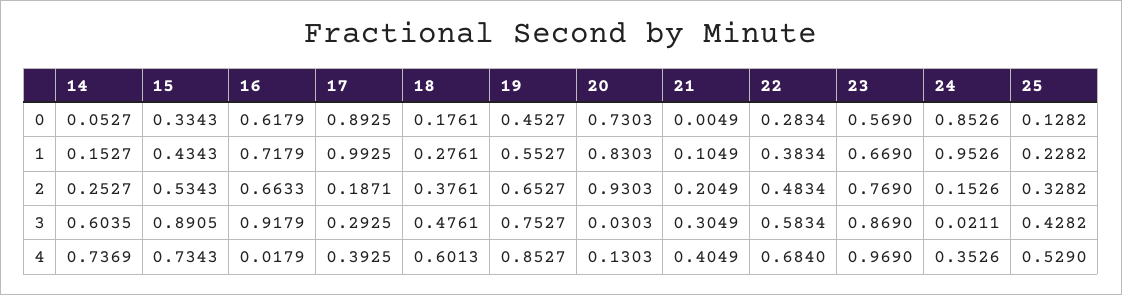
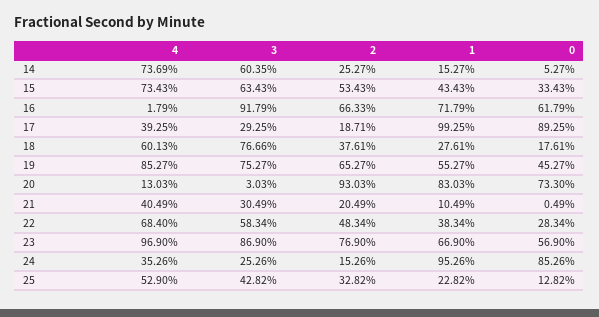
  {
    "14": {
      "0": 0.0527,
      "1": 0.1527,
      "2": 0.2527,
      "3": 0.6035,
      "4": 0.7369
    },
    "15": {
      "0": 0.3343,
      "1": 0.4343,
      "2": 0.5343,
-     "3": 0.8905,
+     "3": 0.6343,
      "4": 0.7343
    },
    "16": {
      "0": 0.6179,
      "1": 0.7179,
      "2": 0.6633,
      "3": 0.9179,
      "4": 0.0179
    },
    "17": {
      "0": 0.8925,
      "1": 0.9925,
      "2": 0.1871,
      "3": 0.2925,
      "4": 0.3925
    },
    "18": {
      "0": 0.1761,
      "1": 0.2761,
      "2": 0.3761,
-     "3": 0.4761,
+     "3": 0.7666,
      "4": 0.6013
    },
    "19": {
      "0": 0.4527,
      "1": 0.5527,
      "2": 0.6527,
      "3": 0.7527,
      "4": 0.8527
    },
    "20": {
-     "0": 0.7303,
+     "0": 0.733,
      "1": 0.8303,
      "2": 0.9303,
      "3": 0.0303,
      "4": 0.1303
    },
    "21": {
      "0": 0.0049,
      "1": 0.1049,
      "2": 0.2049,
      "3": 0.3049,
      "4": 0.4049
    },
    "22": {
      "0": 0.2834,
      "1": 0.3834,
      "2": 0.4834,
      "3": 0.5834,
      "4": 0.684
    },
    "23": {
      "0": 0.569,
      "1": 0.669,
      "2": 0.769,
      "3": 0.869,
      "4": 0.969
    },
    "24": {
      "0": 0.8526,
      "1": 0.9526,
      "2": 0.1526,
-     "3": 0.0211,
+     "3": 0.2526,
      "4": 0.3526
    },
    "25": {
      "0": 0.1282,
      "1": 0.2282,
      "2": 0.3282,
      "3": 0.4282,
      "4": 0.529
    }
  }

